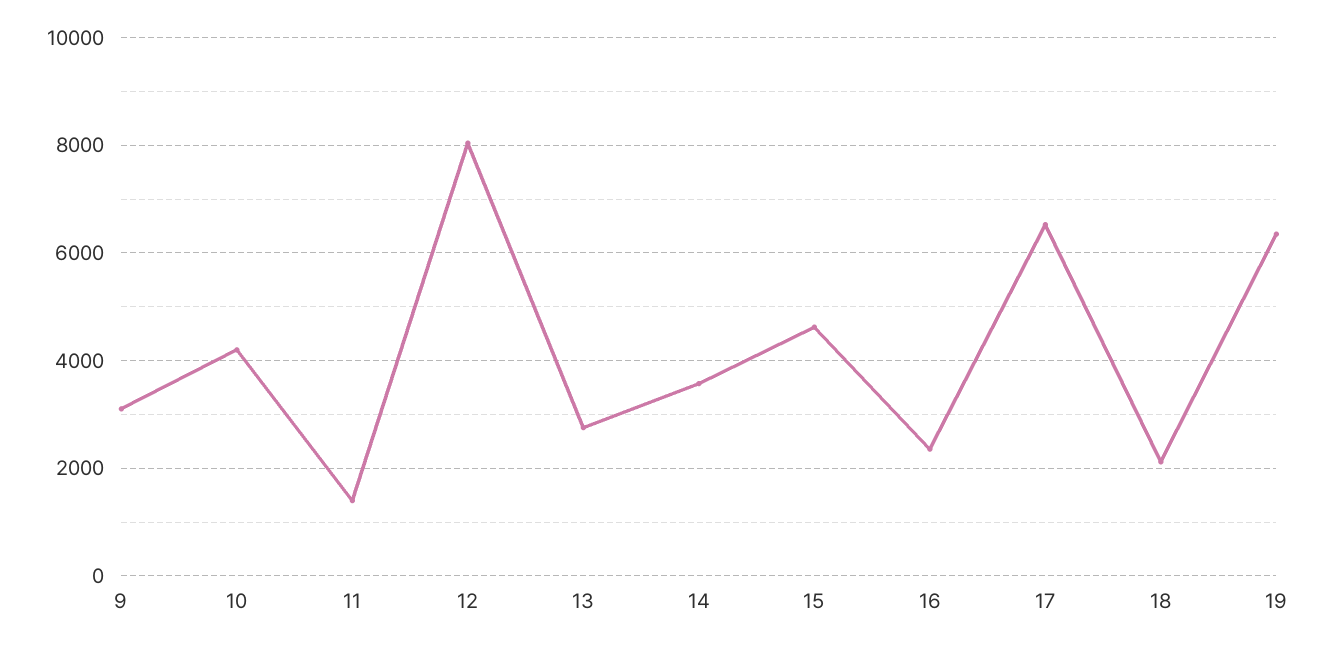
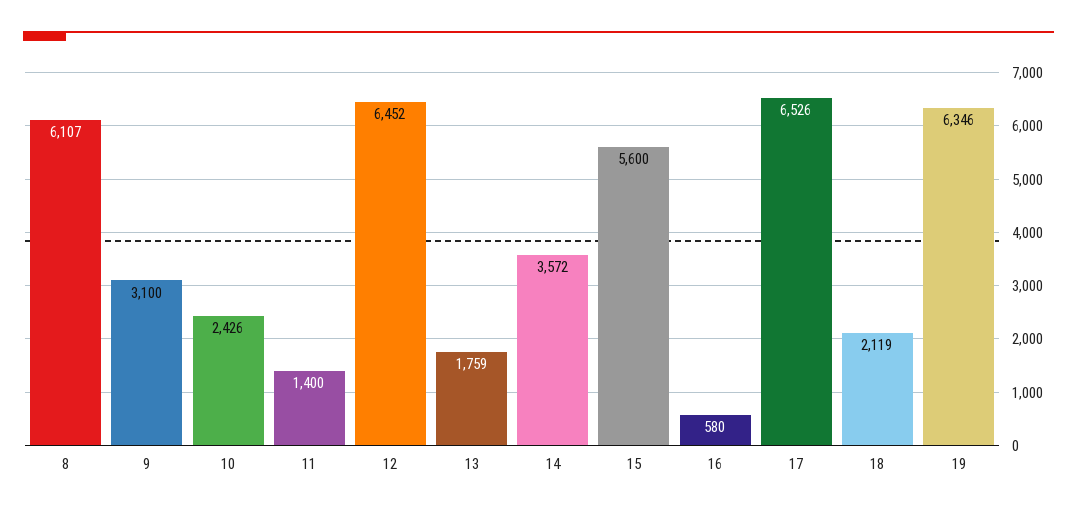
  {
    "9": 3100,
-   "10": 4200,
+   "10": 2426,
    "11": 1400,
-   "12": 8000,
+   "12": 6452,
-   "13": 2800,
+   "13": 1759,
    "14": 3572,
-   "15": 4600,
+   "15": 5600,
-   "16": 2400,
+   "16": 580,
    "17": 6526,
    "18": 2119,
-   "19": 6346
+   "19": 6346,
+   "8": 6107
  }

